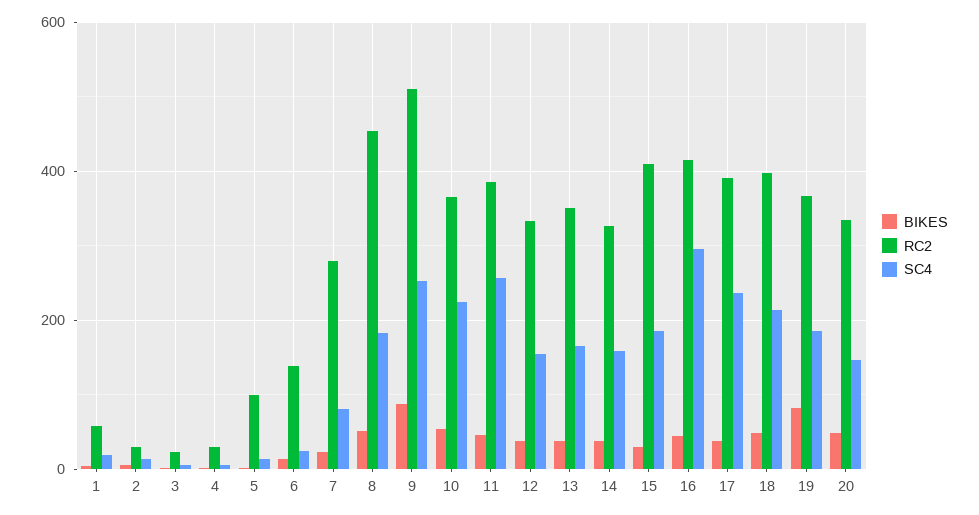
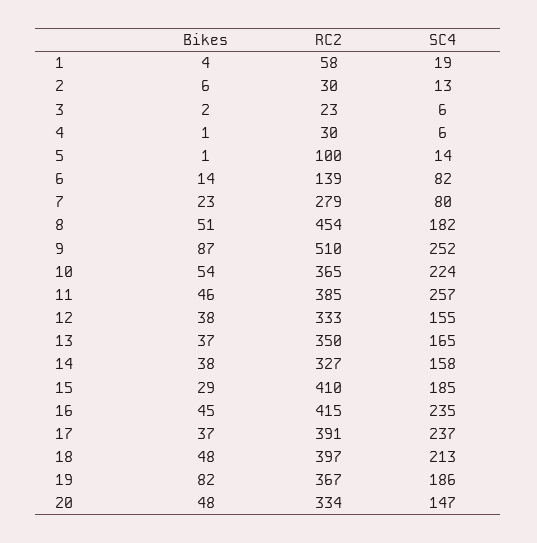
  {
    "BIKES": {
      "1": 4,
      "2": 6,
      "3": 2,
      "4": 1,
      "5": 1,
      "6": 14,
      "7": 23,
      "8": 51,
      "9": 87,
      "10": 54,
      "11": 46,
      "12": 38,
      "13": 37,
      "14": 38,
      "15": 29,
      "16": 45,
      "17": 37,
      "18": 48,
      "19": 82,
      "20": 48
    },
    "RC2": {
      "1": 58,
      "2": 30,
      "3": 23,
      "4": 30,
      "5": 100,
      "6": 139,
      "7": 279,
      "8": 454,
      "9": 510,
      "10": 365,
      "11": 385,
      "12": 333,
      "13": 350,
      "14": 327,
      "15": 410,
      "16": 415,
      "17": 391,
      "18": 397,
      "19": 367,
      "20": 334
    },
    "SC4": {
      "1": 19,
      "2": 13,
      "3": 6,
      "4": 6,
      "5": 14,
-     "6": 20,
+     "6": 82,
      "7": 80,
      "8": 182,
      "9": 252,
      "10": 224,
      "11": 257,
      "12": 155,
      "13": 165,
      "14": 158,
      "15": 185,
-     "16": 300,
+     "16": 235,
      "17": 237,
      "18": 213,
      "19": 186,
      "20": 147
    }
  }

